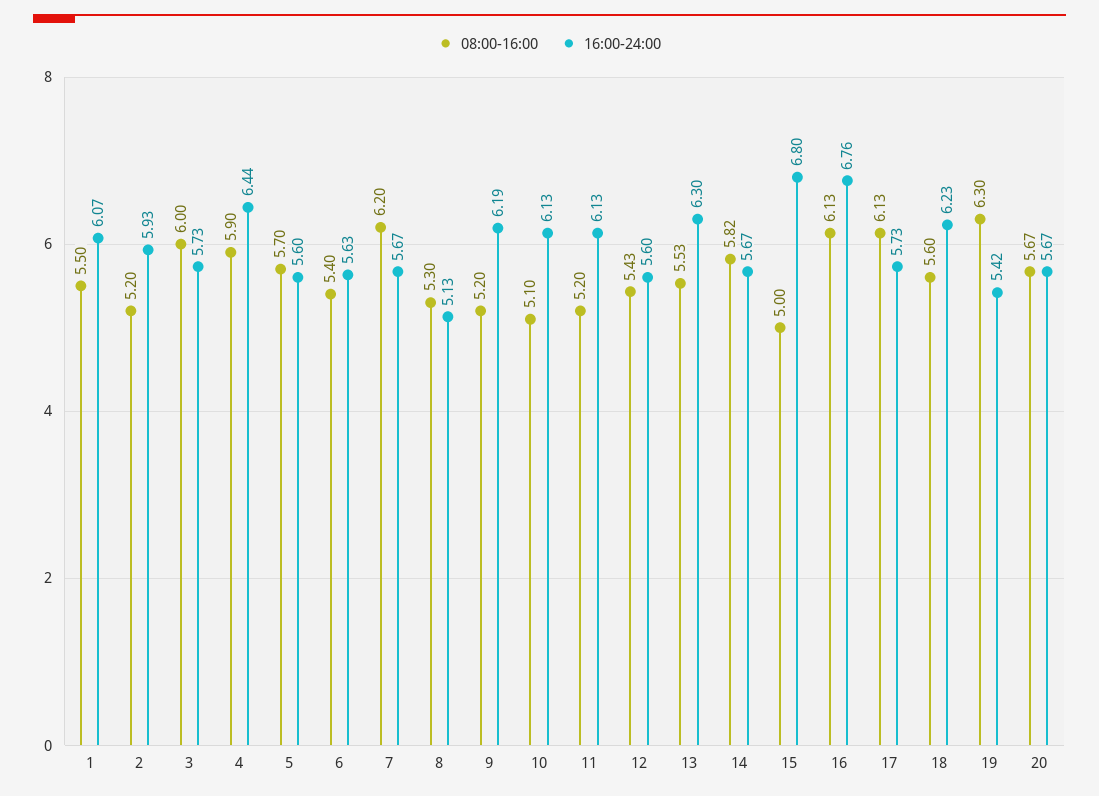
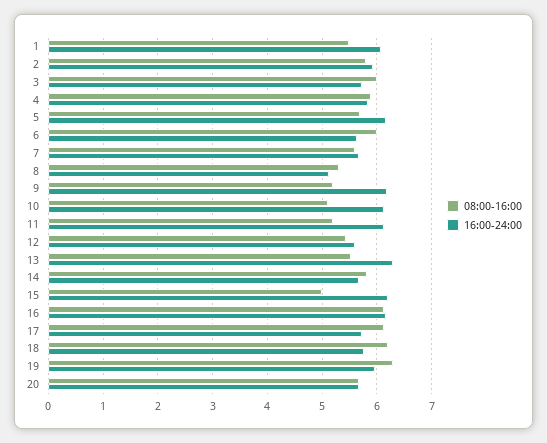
  {
    "08:00-16:00": {
      "1": 5.5,
-     "2": 5.2,
+     "2": 5.8,
      "3": 6,
      "4": 5.9,
      "5": 5.7,
-     "6": 5.4,
+     "6": 6,
-     "7": 6.2,
+     "7": 5.6,
      "8": 5.3,
      "9": 5.2,
      "10": 5.1,
      "11": 5.2,
      "12": 5.43,
      "13": 5.53,
      "14": 5.82,
      "15": 5,
      "16": 6.13,
      "17": 6.13,
-     "18": 5.6,
+     "18": 6.2,
      "19": 6.3,
      "20": 5.67
    },
    "16:00-24:00": {
      "1": 6.07,
      "2": 5.93,
      "3": 5.73,
-     "4": 6.44,
+     "4": 5.8,
-     "5": 5.6,
+     "5": 6.2,
      "6": 5.63,
      "7": 5.67,
      "8": 5.13,
      "9": 6.19,
      "10": 6.13,
      "11": 6.13,
      "12": 5.6,
      "13": 6.3,
      "14": 5.67,
-     "15": 6.8,
+     "15": 6.2,
-     "16": 6.76,
+     "16": 6.2,
      "17": 5.73,
-     "18": 6.23,
+     "18": 5.8,
-     "19": 5.42,
+     "19": 6,
      "20": 5.67
    }
  }

